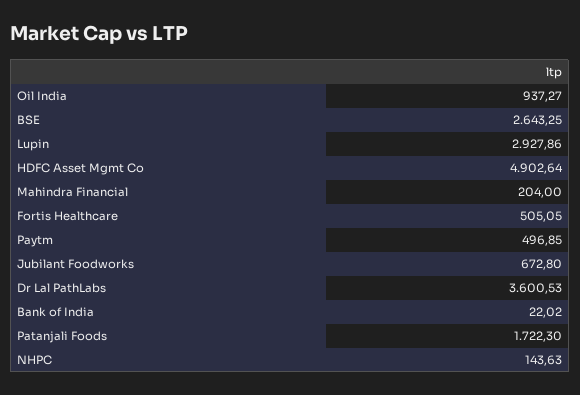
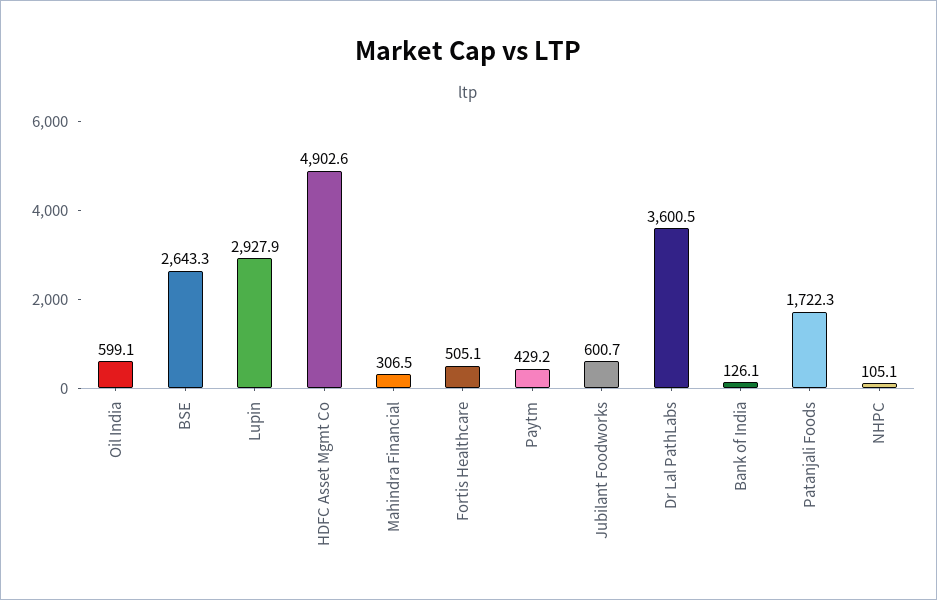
  {
-   "Oil India": 937.27,
+   "Oil India": 599.1,
    "BSE": 2643.25,
    "Lupin": 2927.86,
    "HDFC Asset Mgmt Co": 4902.64,
-   "Mahindra Financial": 204,
+   "Mahindra Financial": 306.5,
    "Fortis Healthcare": 505.05,
-   "Paytm": 496.85,
+   "Paytm": 429.2,
-   "Jubilant Foodworks": 672.8,
+   "Jubilant Foodworks": 600.7,
    "Dr Lal PathLabs": 3600.53,
-   "Bank of India": 22.02,
+   "Bank of India": 126.1,
    "Patanjali Foods": 1722.3,
-   "NHPC": 143.63
+   "NHPC": 105.1
  }

